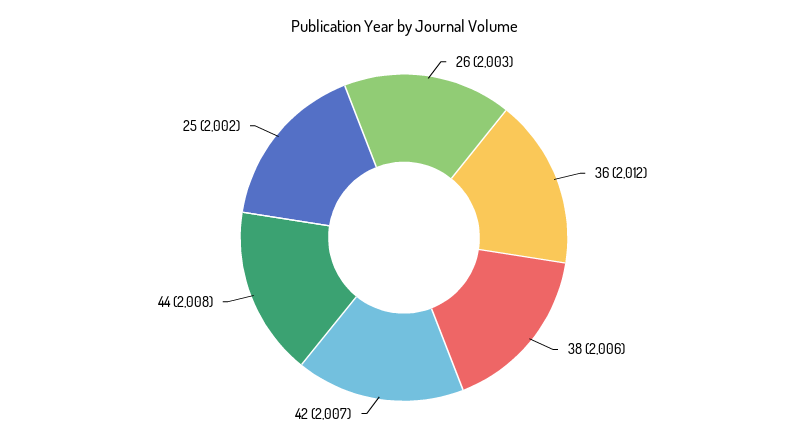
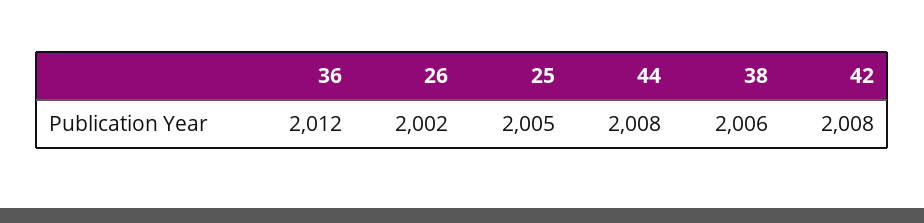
  {
-   "26": 2003,
+   "26": 2002,
    "36": 2012,
    "38": 2006,
-   "42": 2007,
+   "42": 2008,
    "44": 2008,
-   "25": 2002
+   "25": 2005
  }

